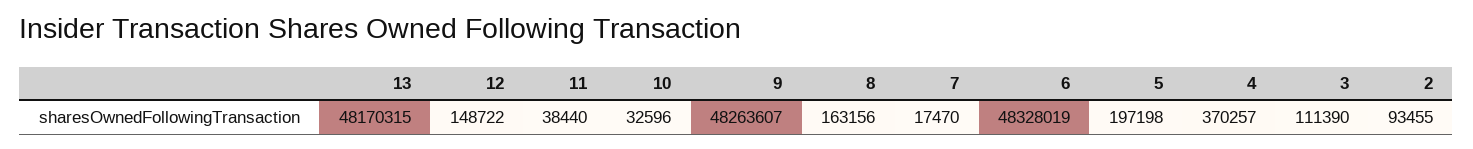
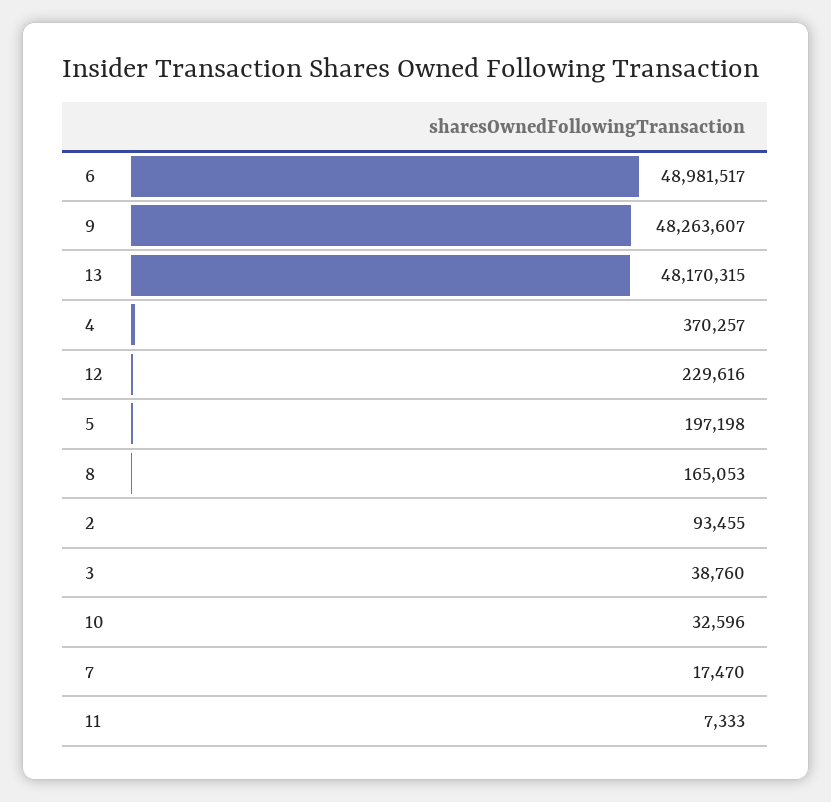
  {
    "13": 48170315,
-   "12": 148722,
+   "12": 229616,
-   "11": 38440,
+   "11": 7333,
    "10": 32596,
    "9": 48263607,
-   "8": 163156,
+   "8": 165053,
    "7": 17470,
-   "6": 48328019,
+   "6": 48981517,
    "5": 197198,
    "4": 370257,
-   "3": 111390,
+   "3": 38760,
    "2": 93455
  }

